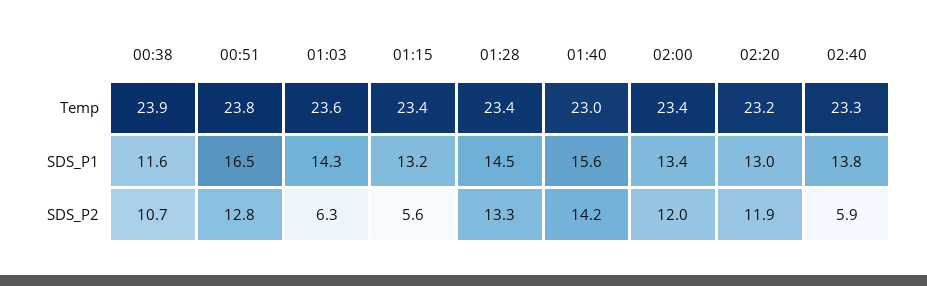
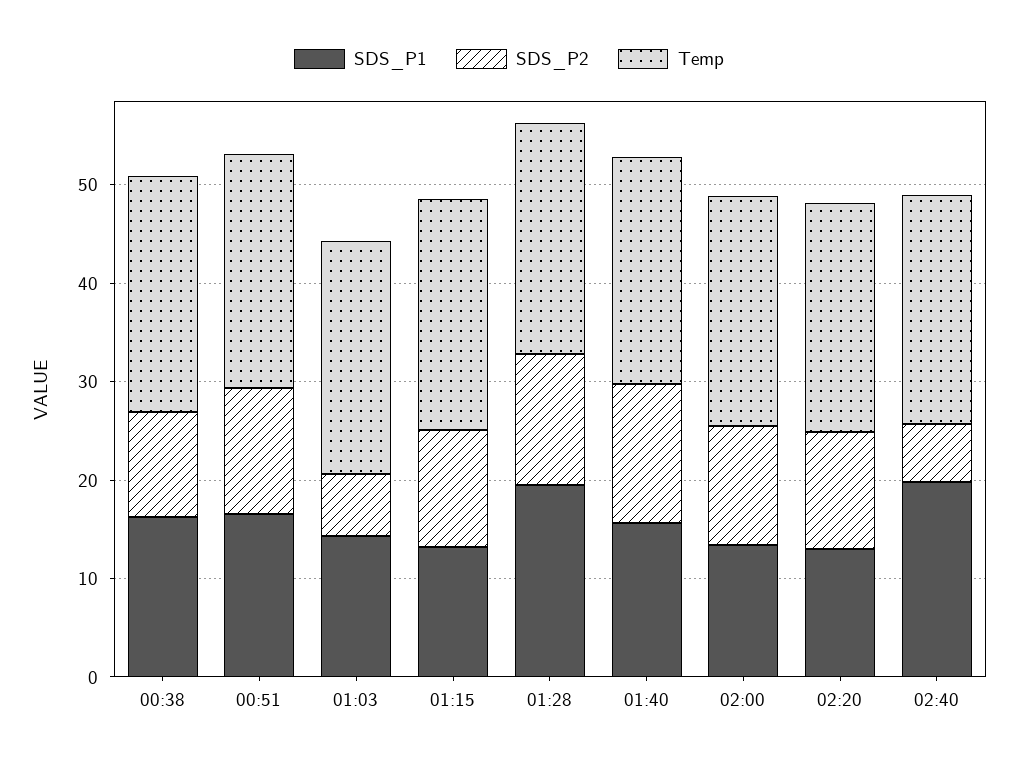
  {
    "Temp": {
      "00:38": 23.9,
      "00:51": 23.8,
      "01:03": 23.6,
      "01:15": 23.4,
      "01:28": 23.4,
      "01:40": 23,
      "02:00": 23.4,
      "02:20": 23.2,
      "02:40": 23.3
    },
    "SDS_P1": {
-     "00:38": 11.6,
+     "00:38": 16,
      "00:51": 16.5,
      "01:03": 14.3,
      "01:15": 13.2,
-     "01:28": 14.5,
+     "01:28": 20,
      "01:40": 15.6,
      "02:00": 13.4,
      "02:20": 13,
-     "02:40": 13.8
+     "02:40": 20
    },
    "SDS_P2": {
      "00:38": 10.7,
      "00:51": 12.8,
      "01:03": 6.3,
-     "01:15": 5.6,
+     "01:15": 12,
      "01:28": 13.3,
      "01:40": 14.2,
      "02:00": 12,
      "02:20": 11.9,
      "02:40": 5.9
    }
  }

